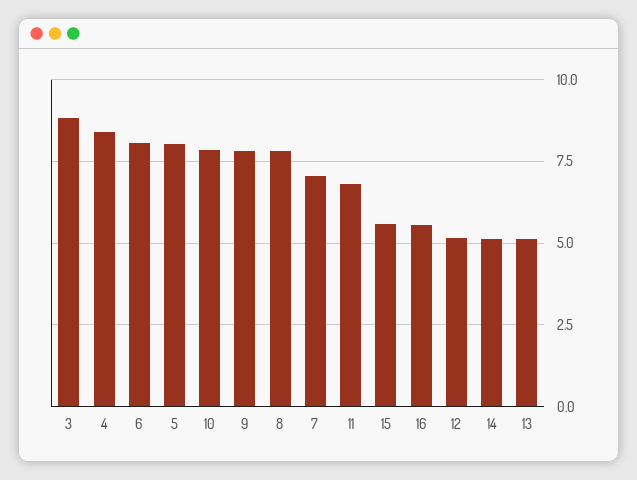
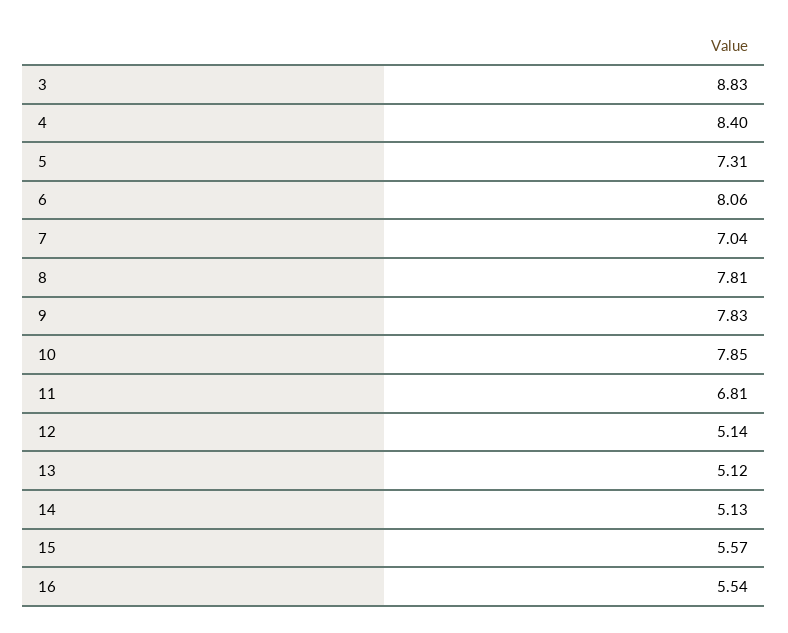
  {
    "3": 8.83,
    "4": 8.4,
    "6": 8.06,
-   "5": 8,
+   "5": 7.31,
    "10": 7.85,
    "9": 7.83,
    "8": 7.81,
    "7": 7.04,
    "11": 6.81,
    "15": 5.57,
    "16": 5.54,
    "12": 5.14,
    "14": 5.13,
    "13": 5.12
  }

